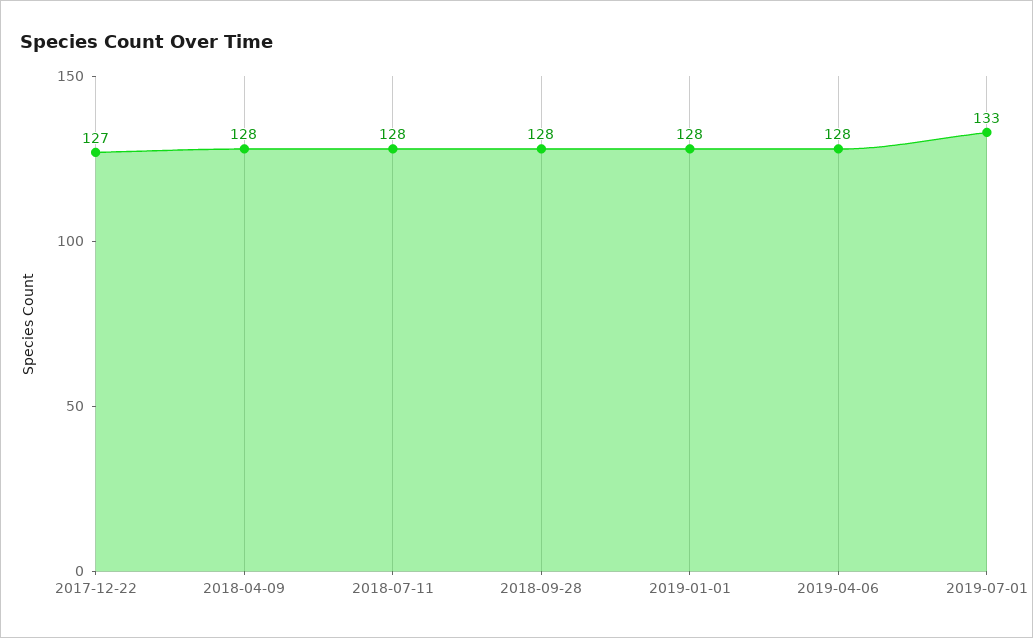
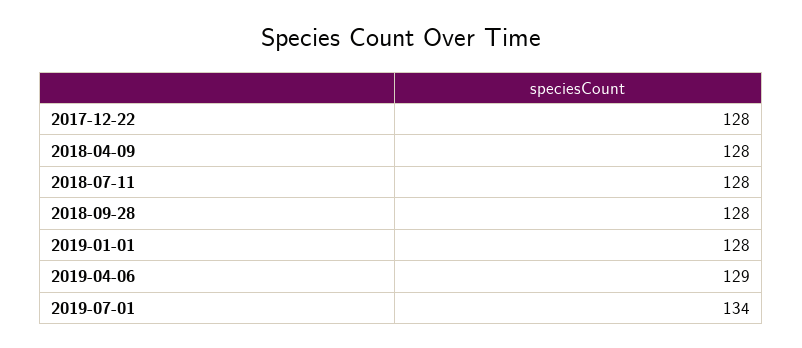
  {
-   "2017-12-22": 127,
+   "2017-12-22": 128,
    "2018-04-09": 128,
    "2018-07-11": 128,
    "2018-09-28": 128,
    "2019-01-01": 128,
-   "2019-04-06": 128,
+   "2019-04-06": 129,
-   "2019-07-01": 133
+   "2019-07-01": 134
  }

